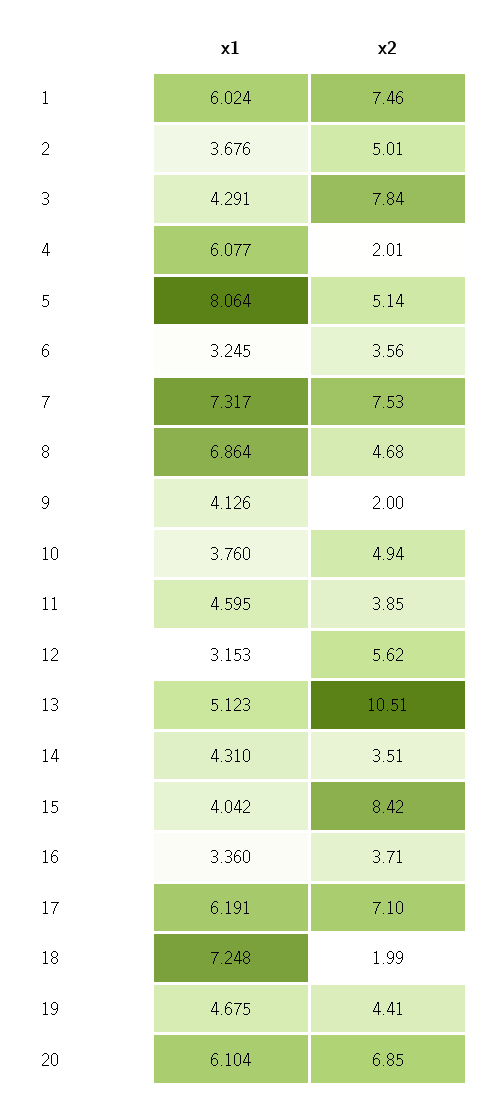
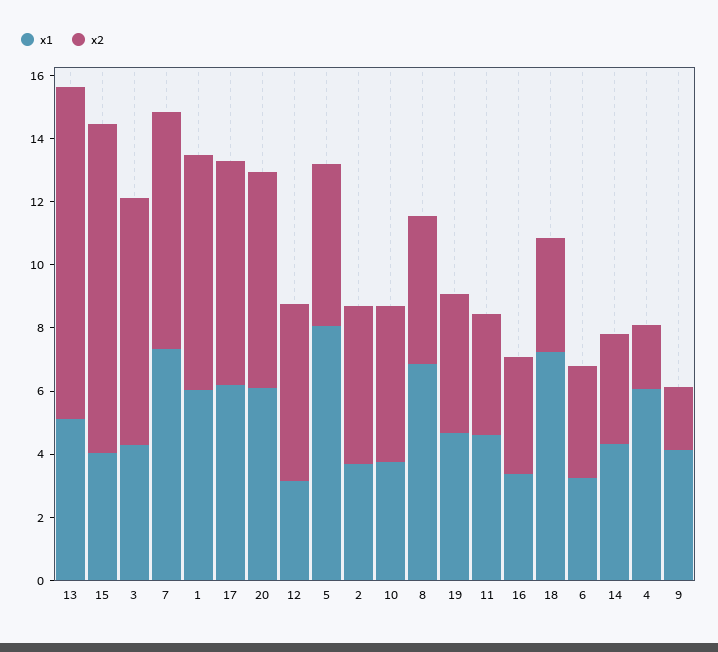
  {
    "x1": {
      "1": 6.024,
      "2": 3.676,
      "3": 4.291,
      "4": 6.077,
      "5": 8.064,
      "6": 3.245,
      "7": 7.317,
      "8": 6.864,
      "9": 4.126,
      "10": 3.76,
      "11": 4.595,
      "12": 3.153,
      "13": 5.123,
      "14": 4.31,
      "15": 4.042,
      "16": 3.36,
      "17": 6.191,
      "18": 7.248,
      "19": 4.675,
      "20": 6.104
    },
    "x2": {
      "1": 7.46,
      "2": 5.01,
      "3": 7.84,
      "4": 2.01,
      "5": 5.14,
      "6": 3.56,
      "7": 7.53,
      "8": 4.68,
      "9": 2,
      "10": 4.94,
      "11": 3.85,
      "12": 5.62,
      "13": 10.51,
      "14": 3.51,
-     "15": 8.42,
+     "15": 10.5,
      "16": 3.71,
      "17": 7.1,
-     "18": 1.99,
+     "18": 3.5,
      "19": 4.41,
      "20": 6.85
    }
  }

